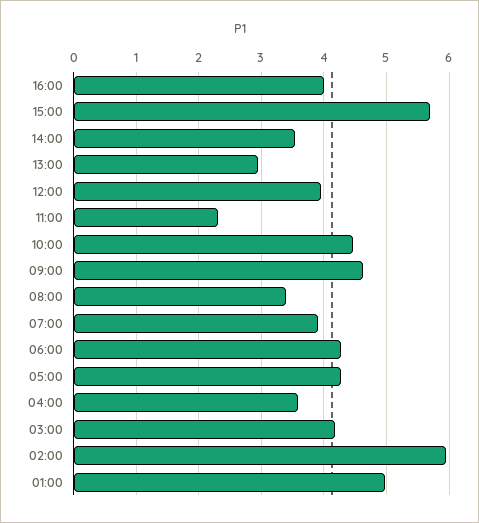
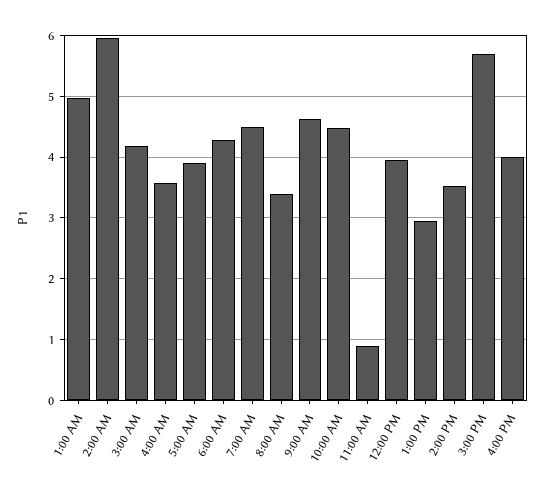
  {
    "16:00": 4,
    "15:00": 5.7,
    "14:00": 3.5,
    "13:00": 3,
    "12:00": 4,
-   "11:00": 2.3,
+   "11:00": 0.9,
    "10:00": 4.5,
    "09:00": 4.6,
    "08:00": 3.4,
-   "07:00": 3.9,
+   "07:00": 4.5,
    "06:00": 4.3,
-   "05:00": 4.3,
+   "05:00": 3.9,
    "04:00": 3.6,
    "03:00": 4.2,
    "02:00": 6,
    "01:00": 5
  }

